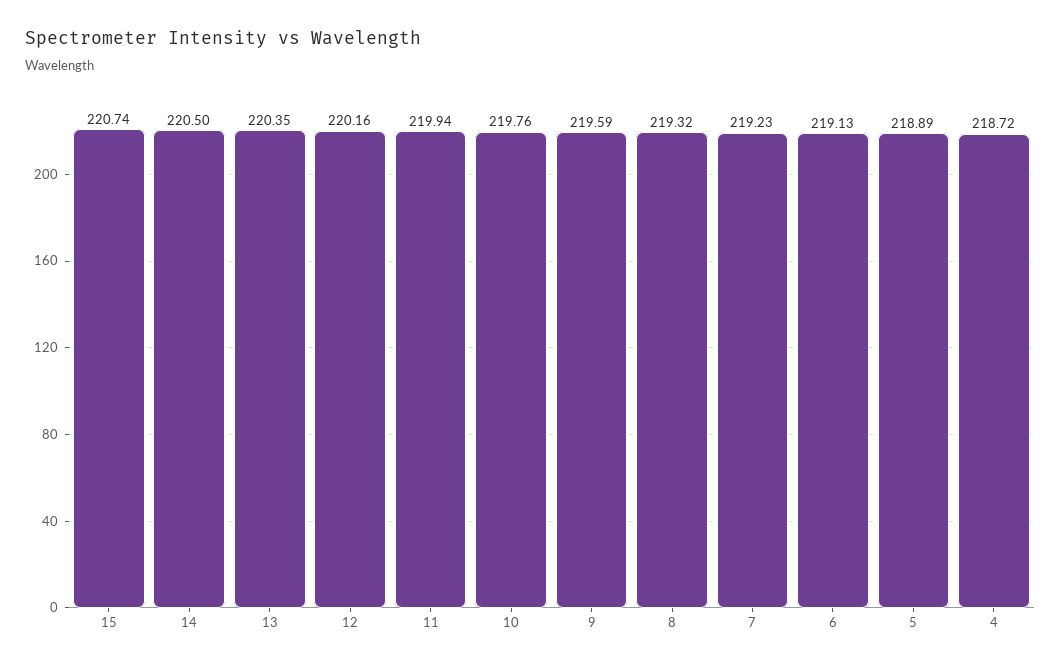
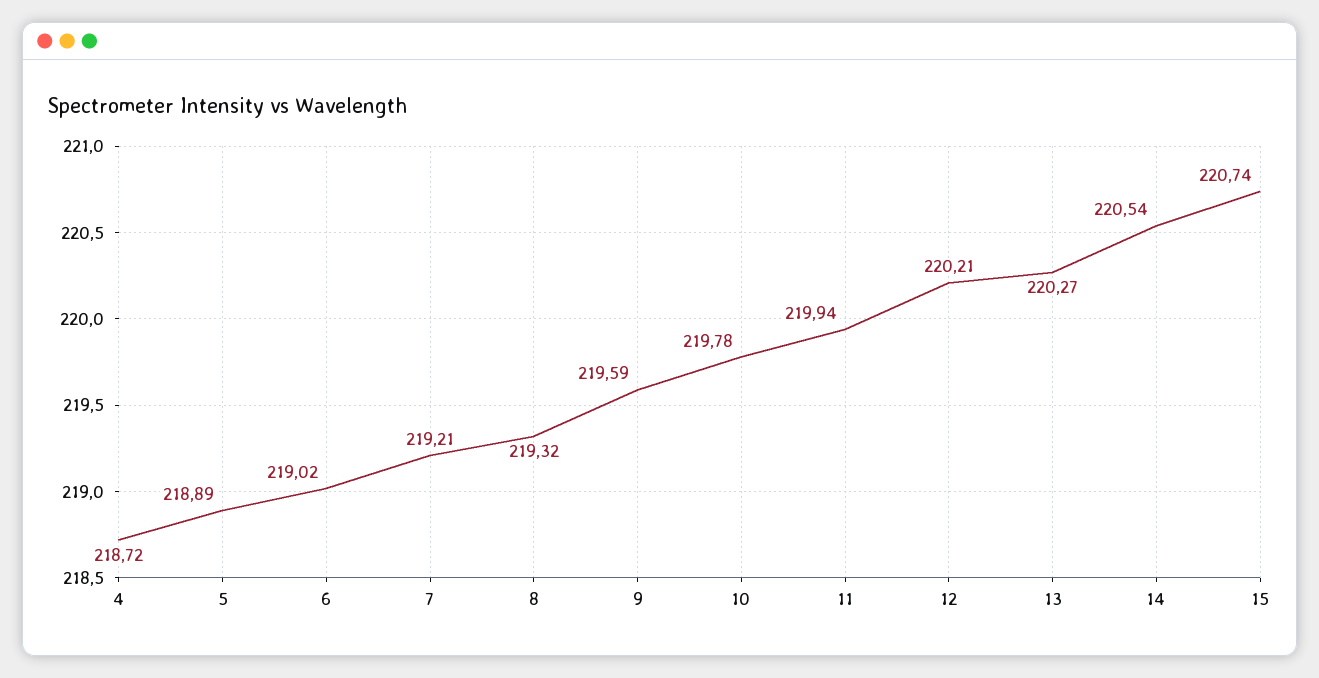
  {
    "15": 220.74,
-   "14": 220.5,
+   "14": 220.54,
-   "13": 220.35,
+   "13": 220.27,
-   "12": 220.16,
+   "12": 220.21,
    "11": 219.94,
-   "10": 219.76,
+   "10": 219.78,
    "9": 219.59,
    "8": 219.32,
-   "7": 219.23,
+   "7": 219.21,
-   "6": 219.13,
+   "6": 219.02,
    "5": 218.89,
    "4": 218.72
  }

